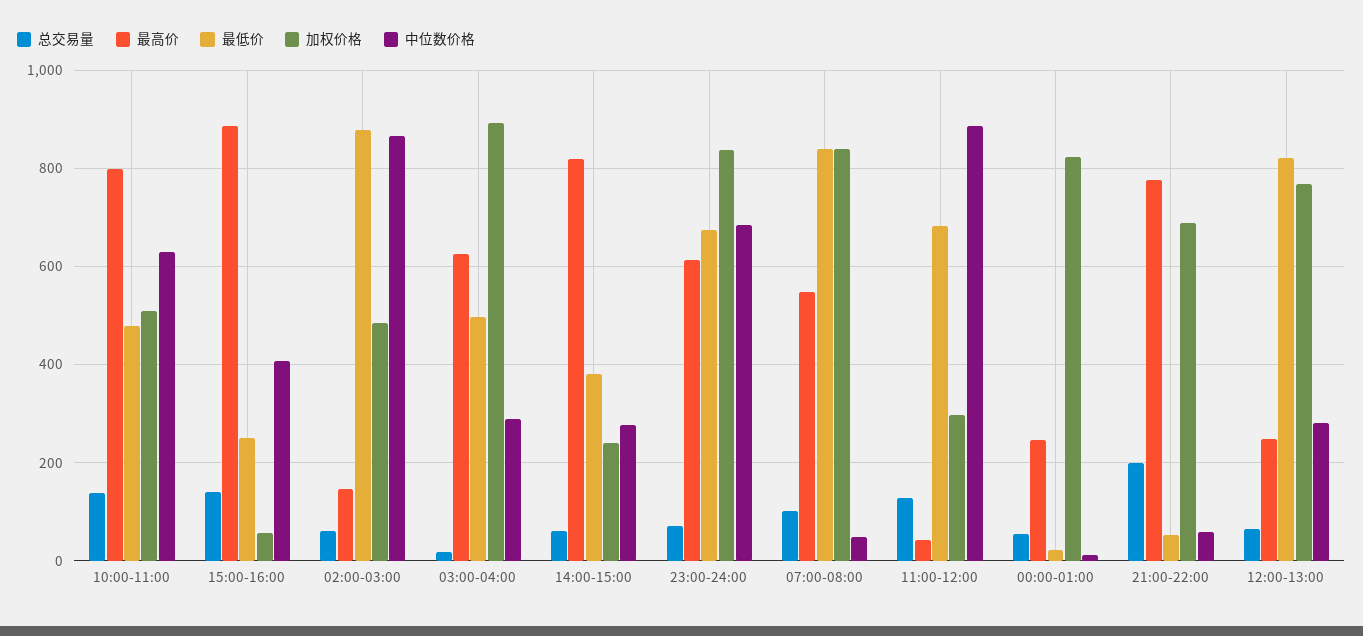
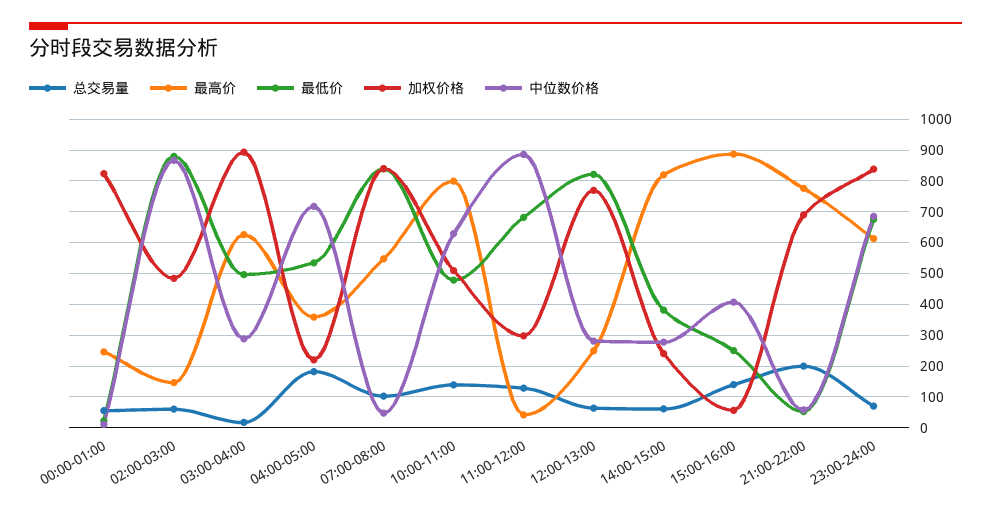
  {
    "总交易量": {
      "10:00-11:00": 140,
      "15:00-16:00": 140,
      "02:00-03:00": 60,
      "03:00-04:00": 20,
      "14:00-15:00": 60,
      "23:00-24:00": 60,
      "07:00-08:00": 100,
      "11:00-12:00": 120,
      "00:00-01:00": 60,
      "21:00-22:00": 200,
-     "12:00-13:00": 60
+     "12:00-13:00": 60,
+     "04:00-05:00": 180
    },
    "最高价": {
      "10:00-11:00": 800,
      "15:00-16:00": 880,
      "02:00-03:00": 140,
      "03:00-04:00": 620,
      "14:00-15:00": 820,
      "23:00-24:00": 620,
      "07:00-08:00": 540,
      "11:00-12:00": 40,
      "00:00-01:00": 240,
      "21:00-22:00": 780,
-     "12:00-13:00": 240
+     "12:00-13:00": 240,
+     "04:00-05:00": 360
    },
    "最低价": {
      "10:00-11:00": 480,
      "15:00-16:00": 260,
      "02:00-03:00": 880,
      "03:00-04:00": 500,
      "14:00-15:00": 380,
      "23:00-24:00": 680,
      "07:00-08:00": 840,
      "11:00-12:00": 680,
      "00:00-01:00": 20,
      "21:00-22:00": 60,
-     "12:00-13:00": 820
+     "12:00-13:00": 820,
+     "04:00-05:00": 540
    },
    "加权价格": {
      "10:00-11:00": 500,
      "15:00-16:00": 60,
      "02:00-03:00": 480,
      "03:00-04:00": 900,
      "14:00-15:00": 240,
      "23:00-24:00": 840,
      "07:00-08:00": 840,
      "11:00-12:00": 300,
      "00:00-01:00": 820,
      "21:00-22:00": 680,
-     "12:00-13:00": 760
+     "12:00-13:00": 760,
+     "04:00-05:00": 220
    },
    "中位数价格": {
      "10:00-11:00": 620,
      "15:00-16:00": 400,
      "02:00-03:00": 860,
      "03:00-04:00": 280,
      "14:00-15:00": 280,
      "23:00-24:00": 680,
      "07:00-08:00": 40,
      "11:00-12:00": 880,
      "00:00-01:00": 20,
      "21:00-22:00": 60,
-     "12:00-13:00": 280
+     "12:00-13:00": 280,
+     "04:00-05:00": 720
    }
  }

